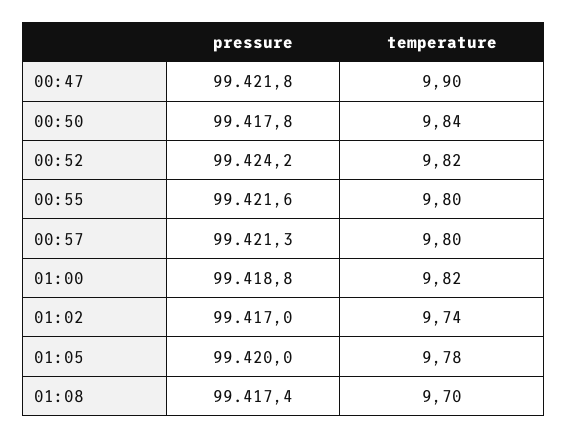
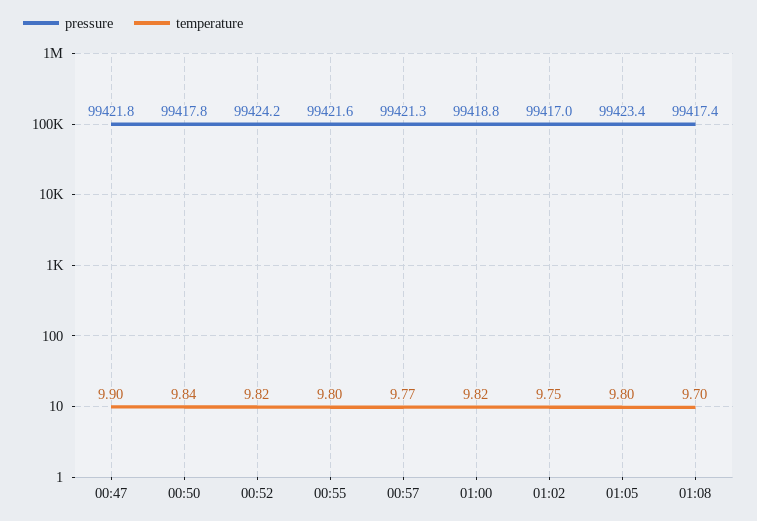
  {
    "pressure": {
      "00:47": 99421.8,
      "00:50": 99417.8,
      "00:52": 99424.2,
      "00:55": 99421.6,
      "00:57": 99421.3,
      "01:00": 99418.8,
      "01:02": 99417,
-     "01:05": 99420,
+     "01:05": 99423.4,
      "01:08": 99417.4
    },
    "temperature": {
      "00:47": 9.9,
      "00:50": 9.84,
      "00:52": 9.82,
      "00:55": 9.8,
-     "00:57": 9.8,
+     "00:57": 9.77,
      "01:00": 9.82,
-     "01:02": 9.74,
+     "01:02": 9.75,
-     "01:05": 9.78,
+     "01:05": 9.8,
      "01:08": 9.7
    }
  }

